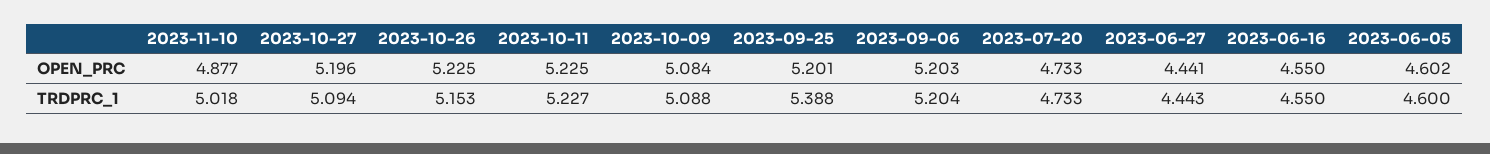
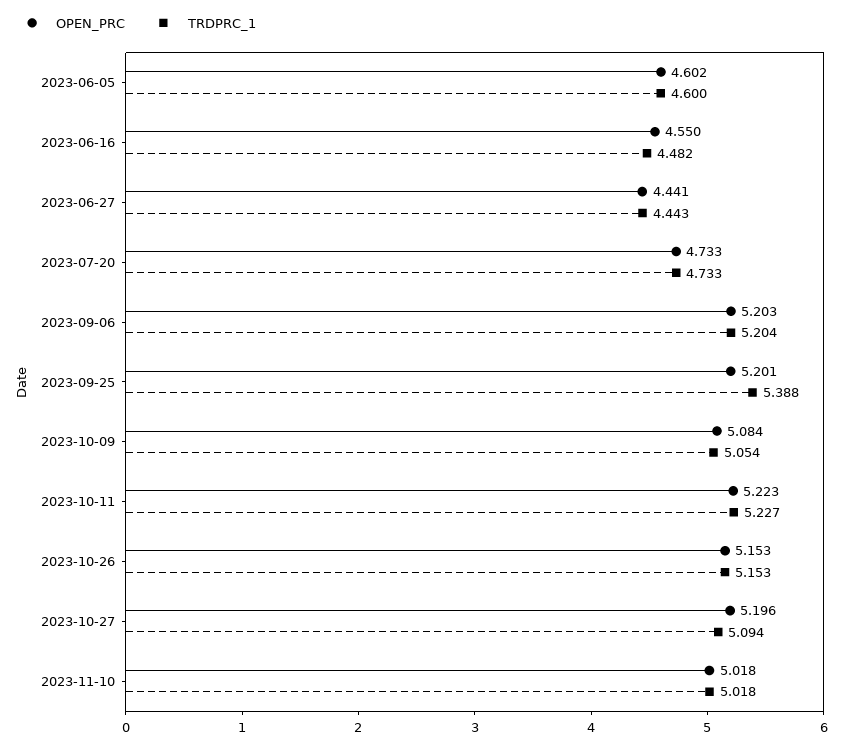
  {
    "OPEN_PRC": {
-     "2023-11-10": 4.877,
+     "2023-11-10": 5.018,
      "2023-10-27": 5.196,
-     "2023-10-26": 5.225,
+     "2023-10-26": 5.153,
-     "2023-10-11": 5.225,
+     "2023-10-11": 5.223,
      "2023-10-09": 5.084,
      "2023-09-25": 5.201,
      "2023-09-06": 5.203,
      "2023-07-20": 4.733,
      "2023-06-27": 4.441,
      "2023-06-16": 4.55,
      "2023-06-05": 4.602
    },
    "TRDPRC_1": {
      "2023-11-10": 5.018,
      "2023-10-27": 5.094,
      "2023-10-26": 5.153,
      "2023-10-11": 5.227,
-     "2023-10-09": 5.088,
+     "2023-10-09": 5.054,
      "2023-09-25": 5.388,
      "2023-09-06": 5.204,
      "2023-07-20": 4.733,
      "2023-06-27": 4.443,
-     "2023-06-16": 4.55,
+     "2023-06-16": 4.482,
      "2023-06-05": 4.6
    }
  }

